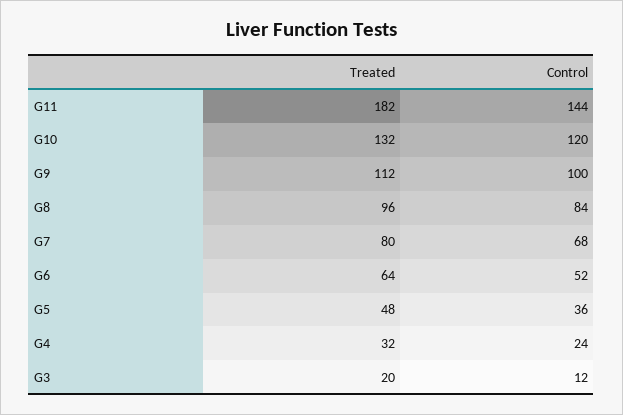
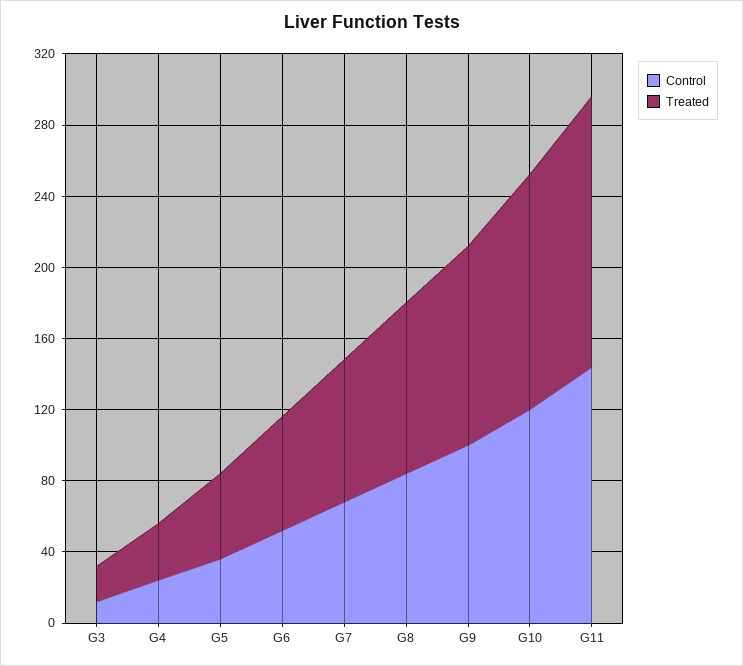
  {
    "Treated": {
-     "G11": 182,
+     "G11": 150,
      "G10": 132,
      "G9": 112,
      "G8": 96,
      "G7": 80,
      "G6": 64,
      "G5": 48,
      "G4": 32,
      "G3": 20
    },
    "Control": {
      "G11": 144,
      "G10": 120,
      "G9": 100,
      "G8": 84,
      "G7": 68,
      "G6": 52,
      "G5": 36,
      "G4": 24,
      "G3": 12
    }
  }

